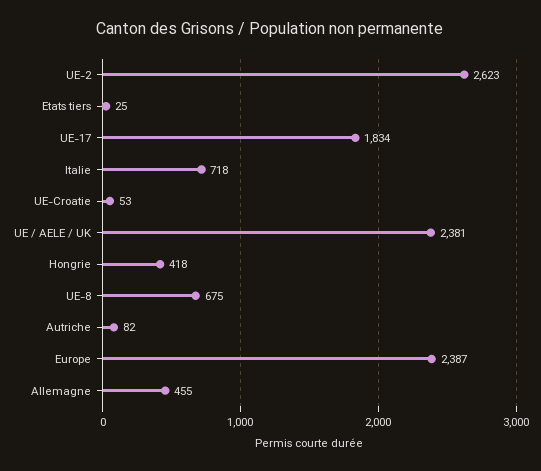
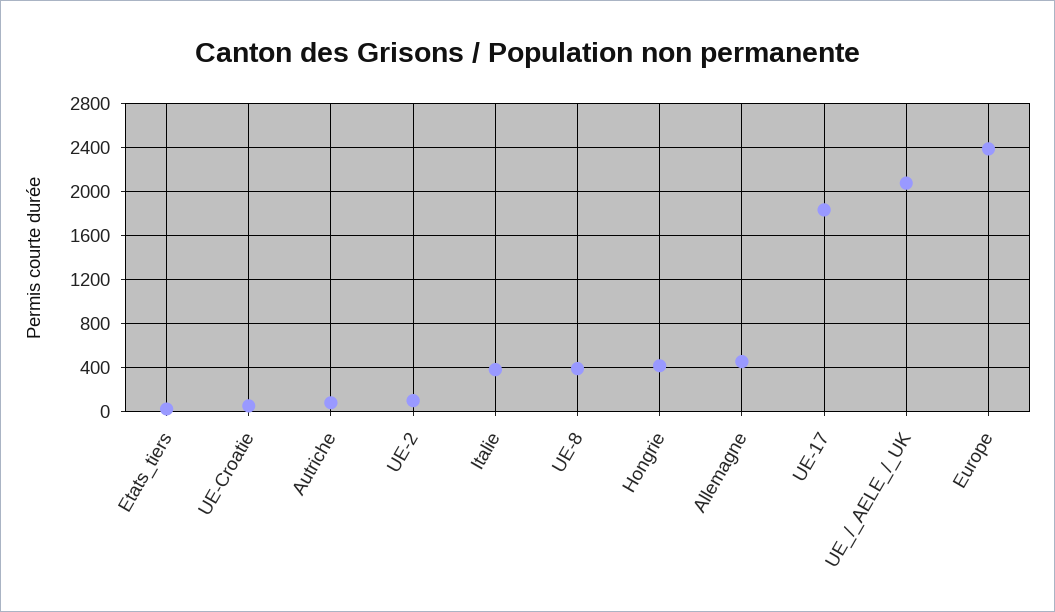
  {
-   "UE-2": 2623,
+   "UE-2": 100,
    "Etats tiers": 25,
    "UE-17": 1834,
-   "Italie": 718,
+   "Italie": 400,
    "UE-Croatie": 53,
-   "UE / AELE / UK": 2381,
+   "UE / AELE / UK": 2100,
    "Hongrie": 418,
-   "UE-8": 675,
+   "UE-8": 400,
    "Autriche": 82,
    "Europe": 2387,
    "Allemagne": 455
  }

